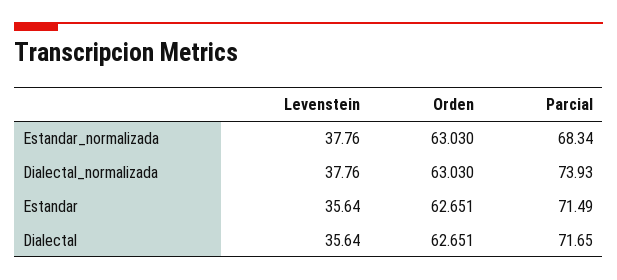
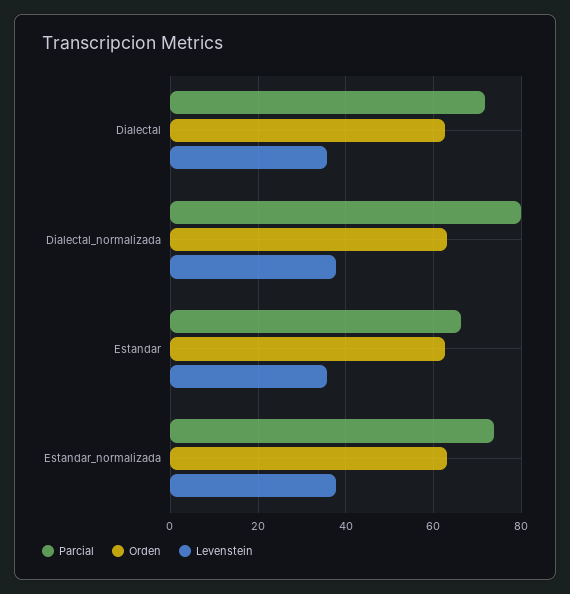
  {
    "Levenstein": {
      "Estandar_normalizada": 37.76,
      "Dialectal_normalizada": 37.76,
      "Estandar": 35.64,
      "Dialectal": 35.64
    },
    "Orden": {
      "Estandar_normalizada": 63.03,
      "Dialectal_normalizada": 63.03,
      "Estandar": 62.651,
      "Dialectal": 62.651
    },
    "Parcial": {
-     "Estandar_normalizada": 68.34,
+     "Estandar_normalizada": 74,
-     "Dialectal_normalizada": 73.93,
+     "Dialectal_normalizada": 80,
-     "Estandar": 71.49,
+     "Estandar": 66,
      "Dialectal": 71.65
    }
  }

